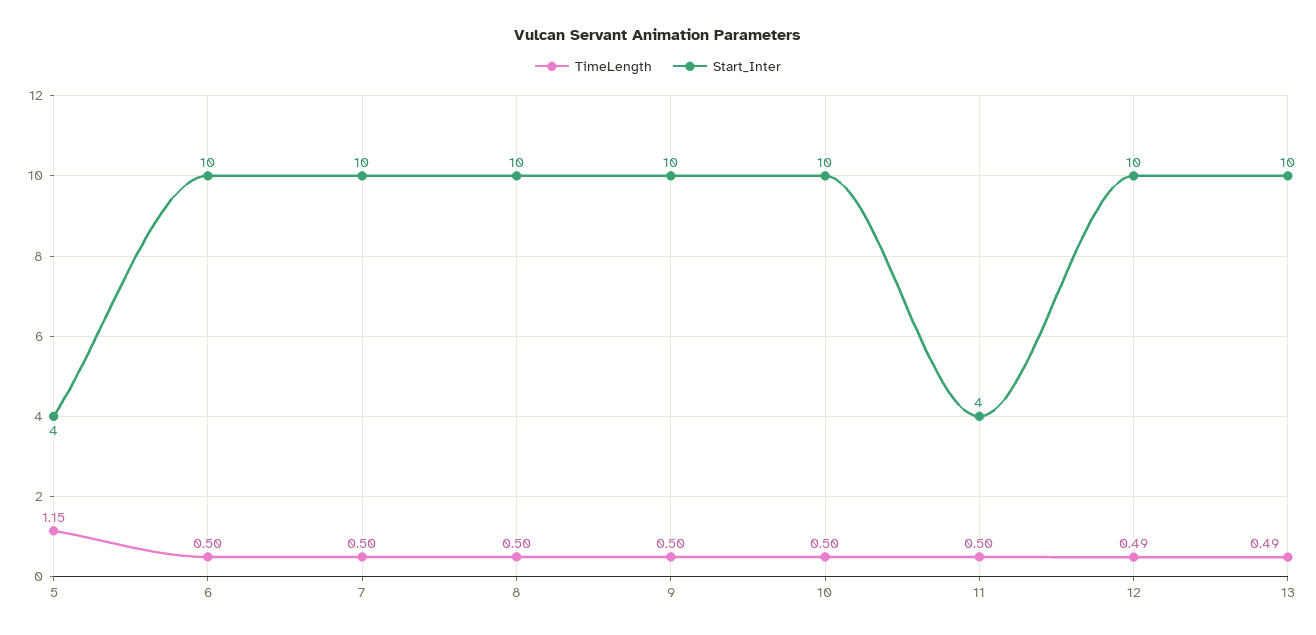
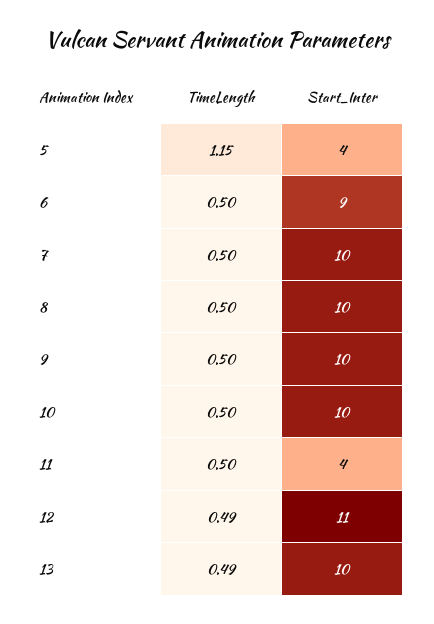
  {
    "TimeLength": {
      "5": 1.15,
      "6": 0.5,
      "7": 0.5,
      "8": 0.5,
      "9": 0.5,
      "10": 0.5,
      "11": 0.5,
      "12": 0.49,
      "13": 0.49
    },
    "Start_Inter": {
      "5": 4,
-     "6": 10,
+     "6": 9,
      "7": 10,
      "8": 10,
      "9": 10,
      "10": 10,
      "11": 4,
-     "12": 10,
+     "12": 11,
      "13": 10
    }
  }

